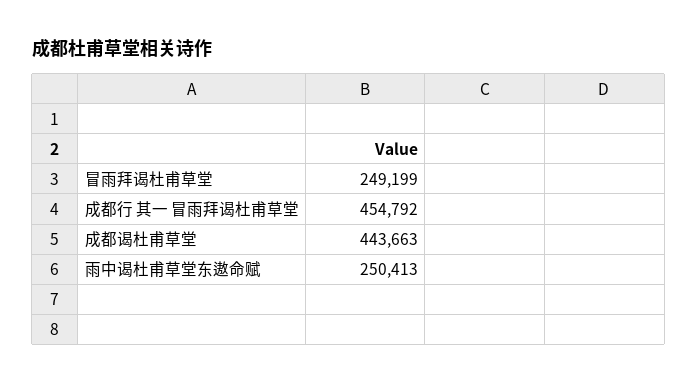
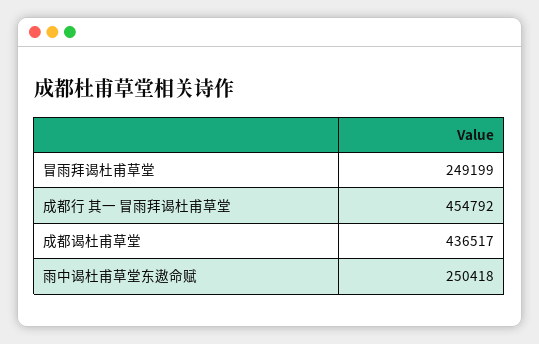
  {
    "冒雨拜谒杜甫草堂": 249199,
    "成都行 其一 冒雨拜谒杜甫草堂": 454792,
-   "成都谒杜甫草堂": 443663,
+   "成都谒杜甫草堂": 436517,
-   "雨中谒杜甫草堂东遨命赋": 250413
+   "雨中谒杜甫草堂东遨命赋": 250418
  }

